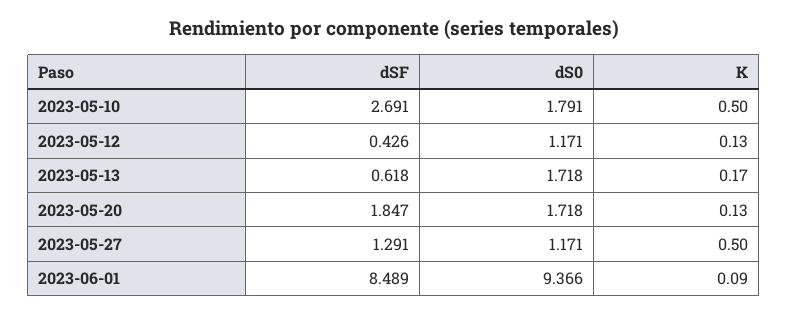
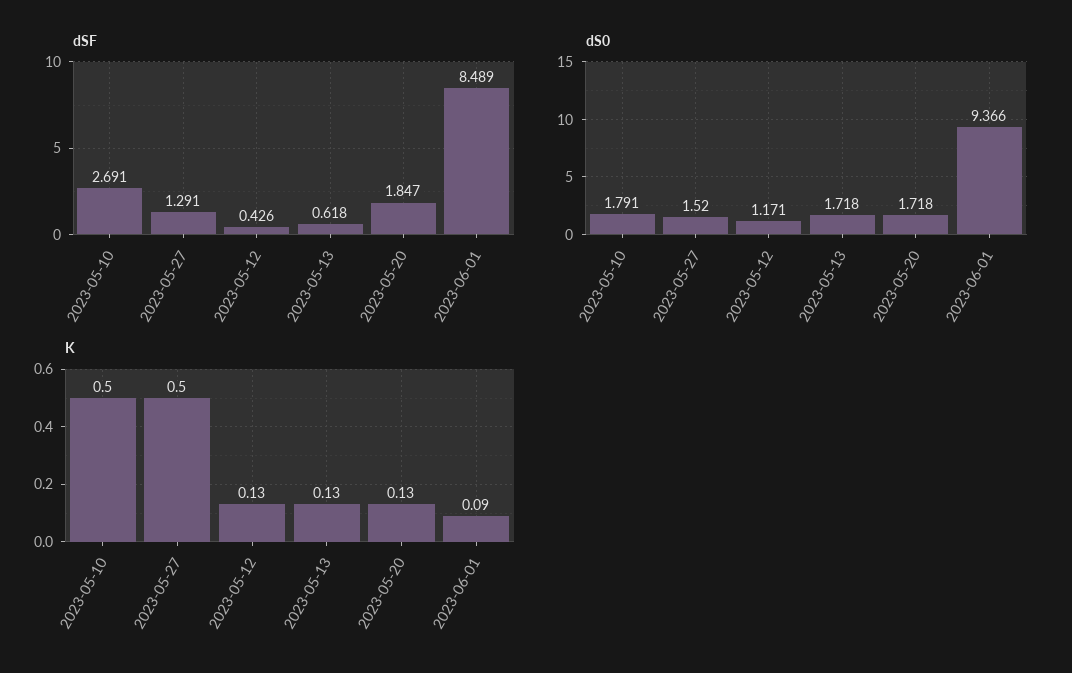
  {
    "dSF": {
      "2023-05-10": 2.691,
      "2023-05-12": 0.426,
      "2023-05-13": 0.618,
      "2023-05-20": 1.847,
      "2023-05-27": 1.291,
      "2023-06-01": 8.489
    },
    "dS0": {
      "2023-05-10": 1.791,
      "2023-05-12": 1.171,
      "2023-05-13": 1.718,
      "2023-05-20": 1.718,
-     "2023-05-27": 1.171,
+     "2023-05-27": 1.52,
      "2023-06-01": 9.366
    },
    "K": {
      "2023-05-10": 0.5,
      "2023-05-12": 0.13,
-     "2023-05-13": 0.17,
+     "2023-05-13": 0.13,
      "2023-05-20": 0.13,
      "2023-05-27": 0.5,
      "2023-06-01": 0.09
    }
  }

